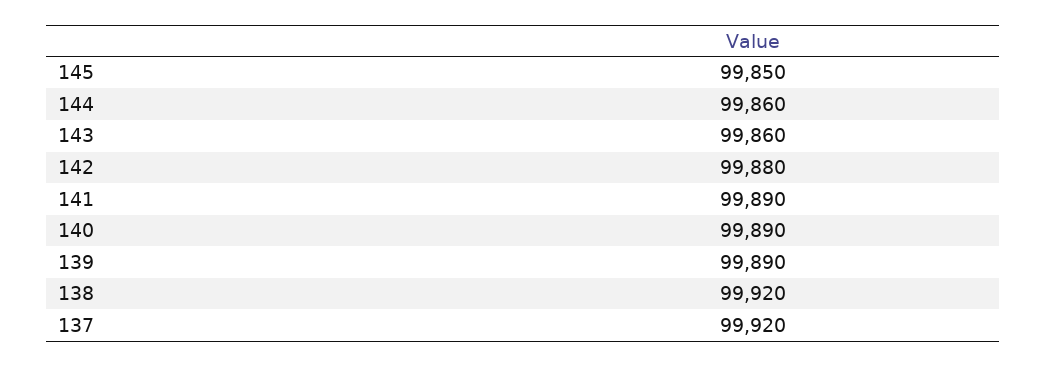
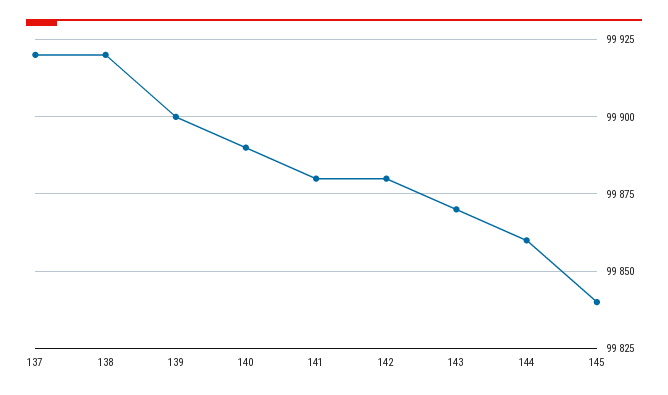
  {
-   "145": 99850,
+   "145": 99840,
    "144": 99860,
-   "143": 99860,
+   "143": 99870,
    "142": 99880,
-   "141": 99890,
+   "141": 99880,
    "140": 99890,
-   "139": 99890,
+   "139": 99900,
    "138": 99920,
    "137": 99920
  }

